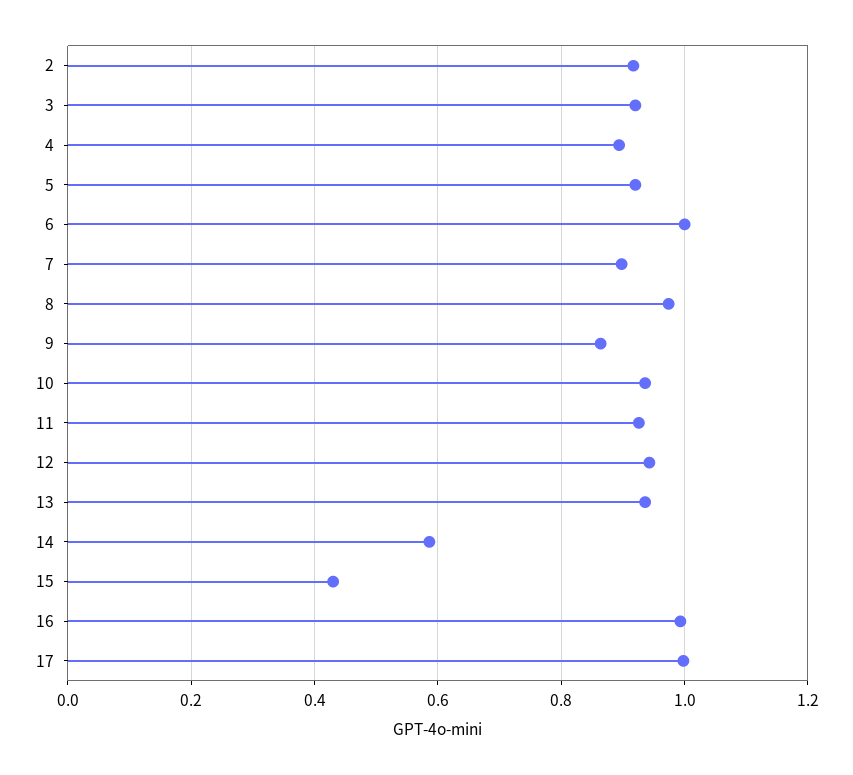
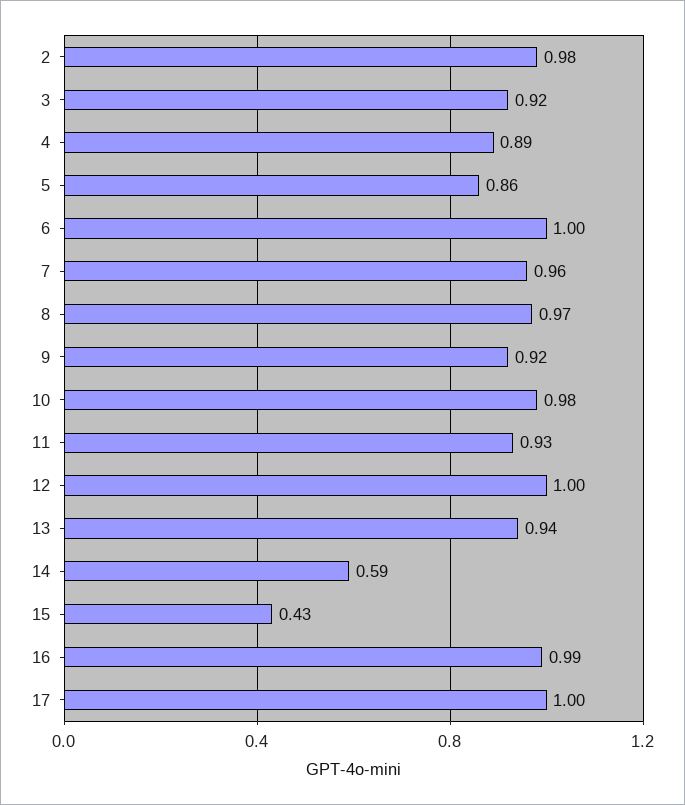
  {
-   "2": 0.92,
+   "2": 0.98,
    "3": 0.92,
    "4": 0.89,
-   "5": 0.92,
+   "5": 0.86,
    "6": 1,
-   "7": 0.9,
+   "7": 0.96,
    "8": 0.97,
-   "9": 0.86,
+   "9": 0.92,
-   "10": 0.94,
+   "10": 0.98,
    "11": 0.93,
-   "12": 0.94,
+   "12": 1,
    "13": 0.94,
    "14": 0.59,
    "15": 0.43,
    "16": 0.99,
    "17": 1
  }

